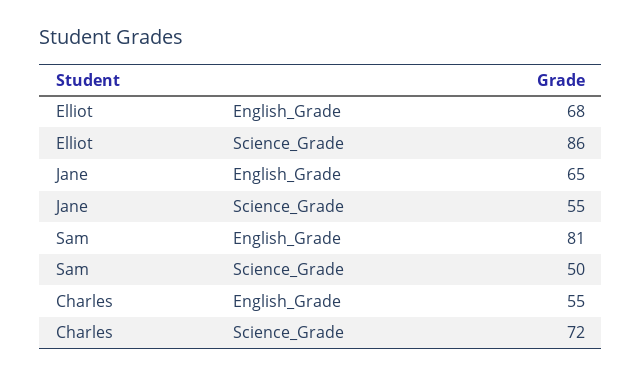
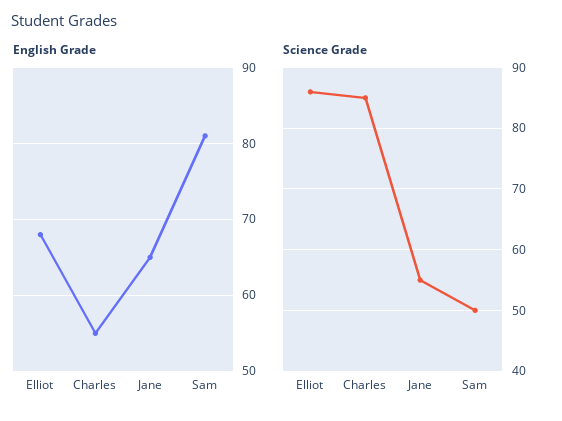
  {
    "English_Grade": {
      "Elliot": 68,
      "Jane": 65,
      "Sam": 81,
      "Charles": 55
    },
    "Science_Grade": {
      "Elliot": 86,
      "Jane": 55,
      "Sam": 50,
-     "Charles": 72
+     "Charles": 85
    }
  }

